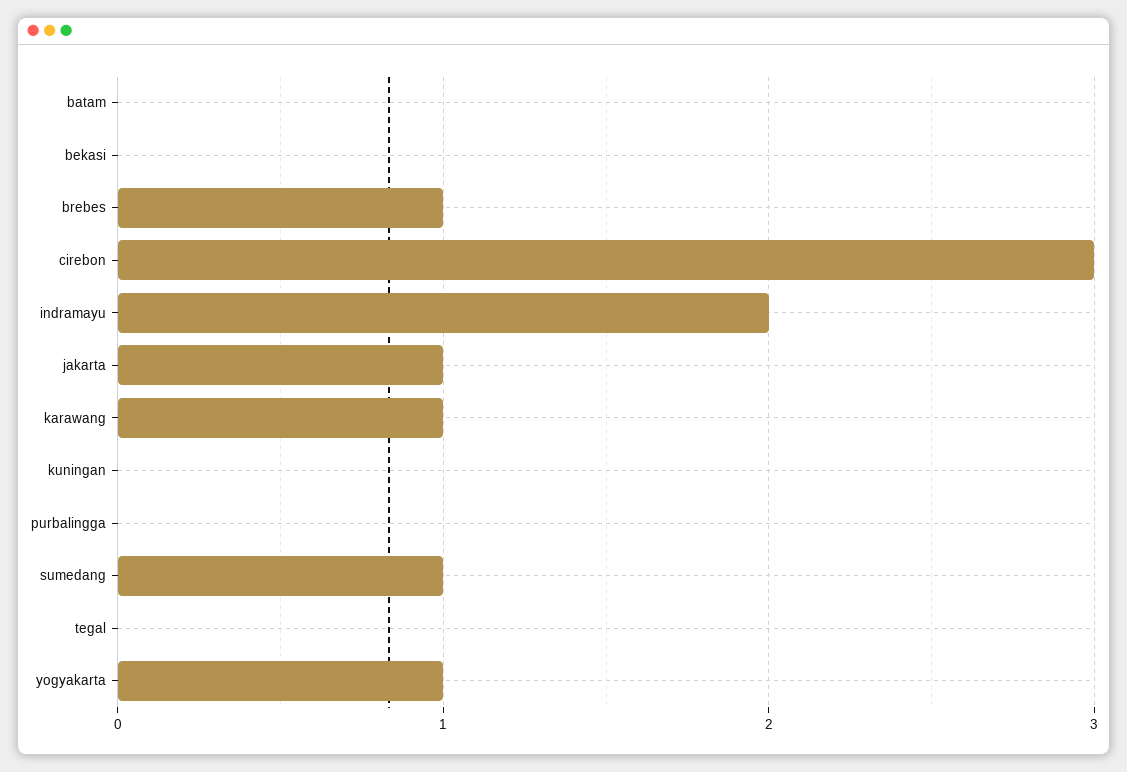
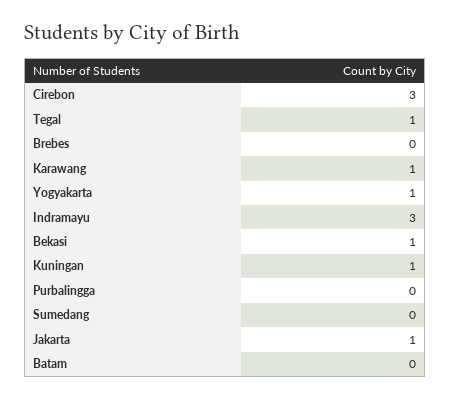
  {
    "batam": 0,
-   "bekasi": 0,
+   "bekasi": 1,
-   "brebes": 1,
+   "brebes": 0,
    "cirebon": 3,
-   "indramayu": 2,
+   "indramayu": 3,
    "jakarta": 1,
    "karawang": 1,
-   "kuningan": 0,
+   "kuningan": 1,
    "purbalingga": 0,
-   "sumedang": 1,
+   "sumedang": 0,
-   "tegal": 0,
+   "tegal": 1,
    "yogyakarta": 1
  }

